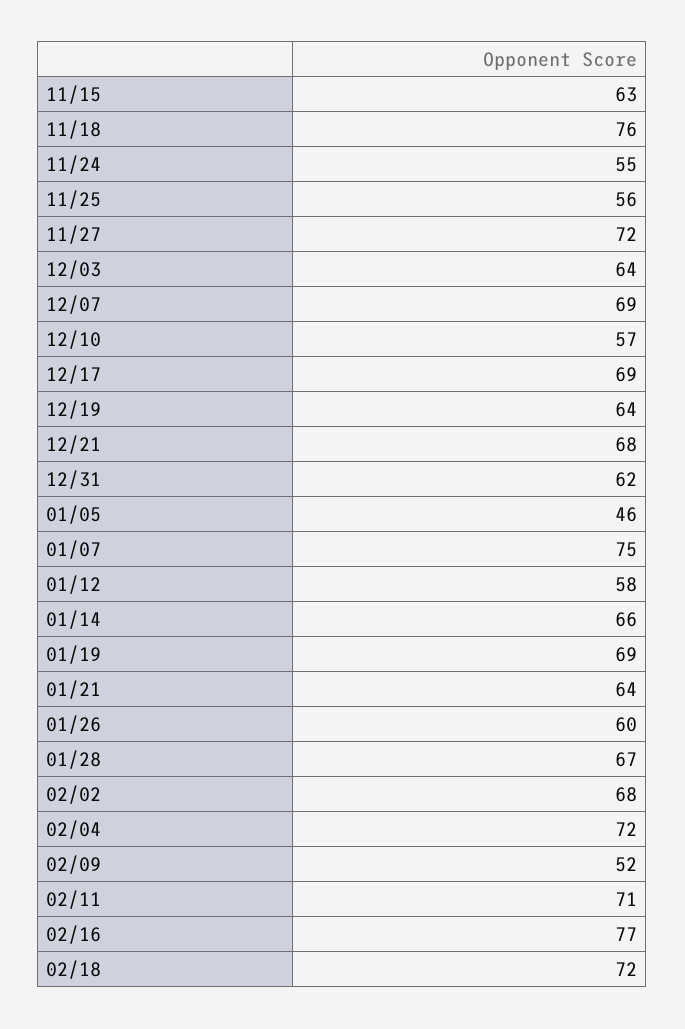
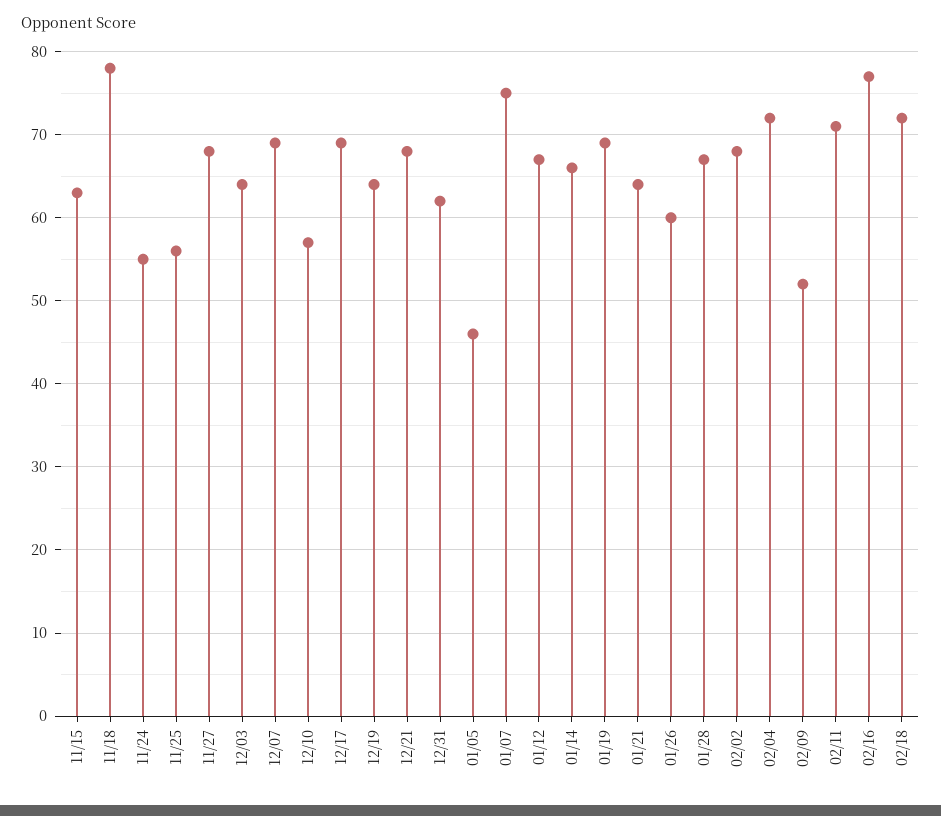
  {
    "11/15": 63,
-   "11/18": 76,
+   "11/18": 78,
    "11/24": 55,
    "11/25": 56,
-   "11/27": 72,
+   "11/27": 68,
    "12/03": 64,
    "12/07": 69,
    "12/10": 57,
    "12/17": 69,
    "12/19": 64,
    "12/21": 68,
    "12/31": 62,
    "01/05": 46,
    "01/07": 75,
-   "01/12": 58,
+   "01/12": 67,
    "01/14": 66,
    "01/19": 69,
    "01/21": 64,
    "01/26": 60,
    "01/28": 67,
    "02/02": 68,
    "02/04": 72,
    "02/09": 52,
    "02/11": 71,
    "02/16": 77,
    "02/18": 72
  }

